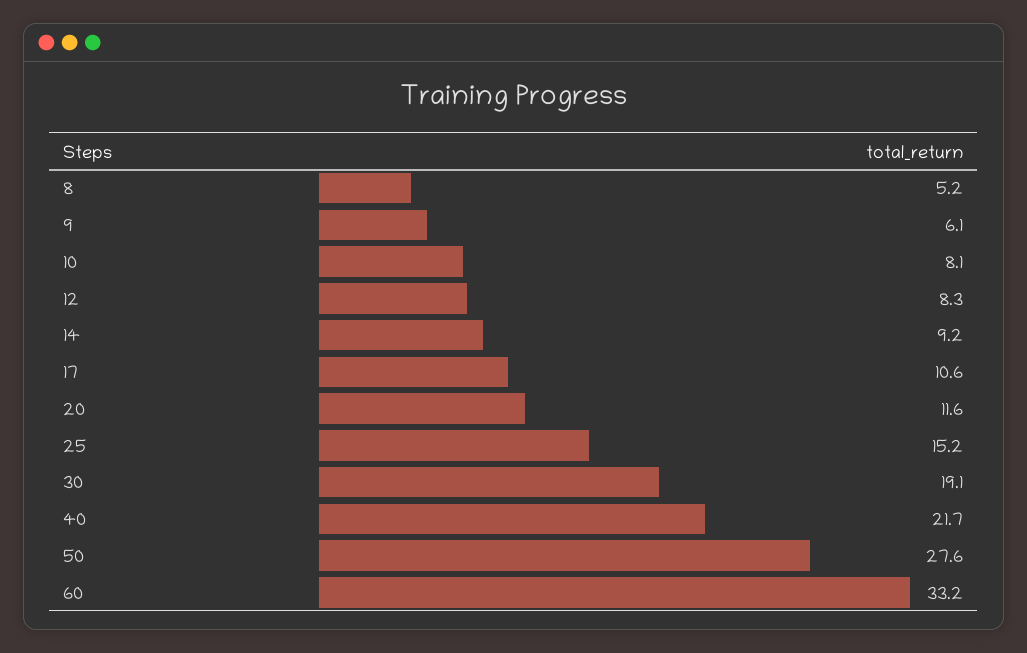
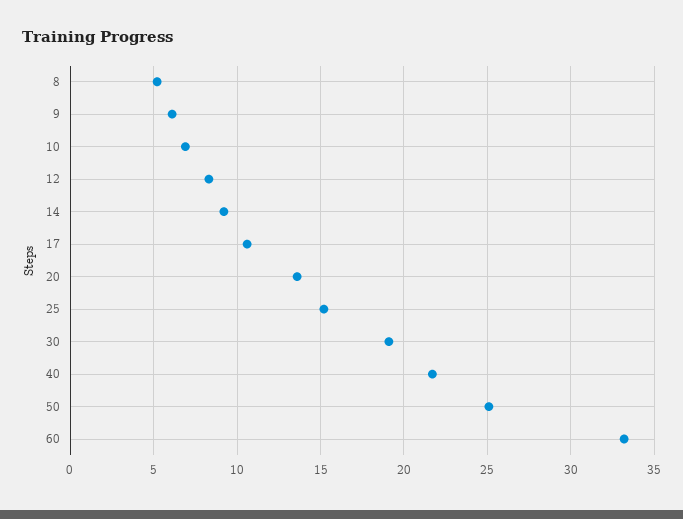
  {
    "8": 5.2,
    "9": 6.1,
-   "10": 8.1,
+   "10": 7,
    "12": 8.3,
    "14": 9.2,
    "17": 10.6,
-   "20": 11.6,
+   "20": 13.5,
    "25": 15.2,
    "30": 19.1,
    "40": 21.7,
-   "50": 27.6,
+   "50": 25,
    "60": 33.2
  }

